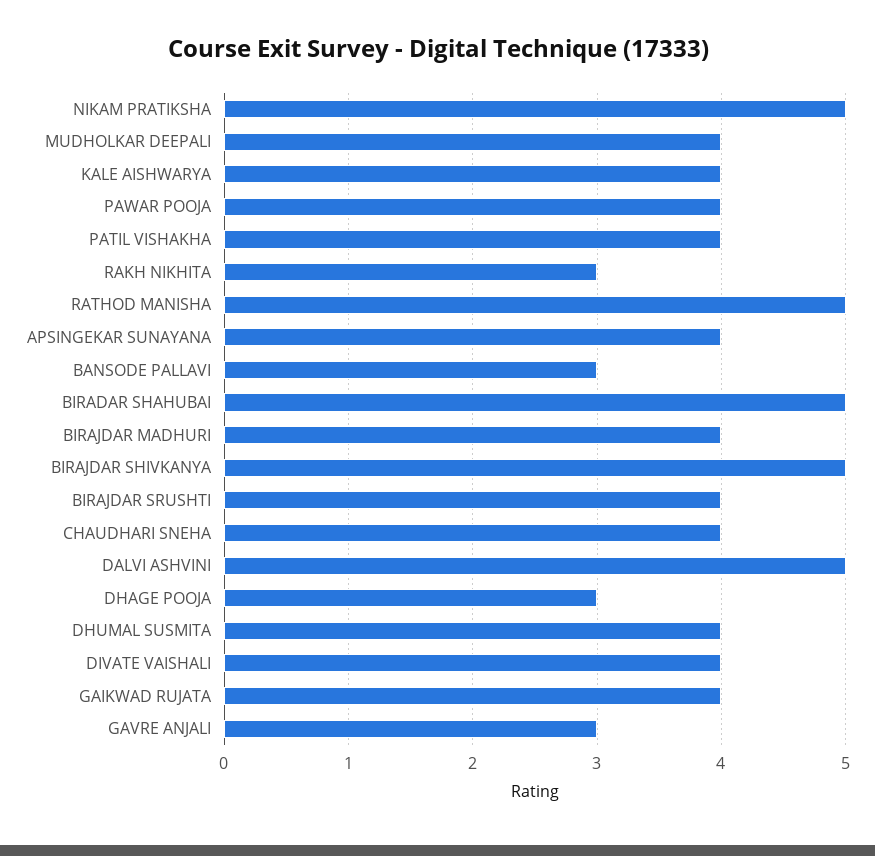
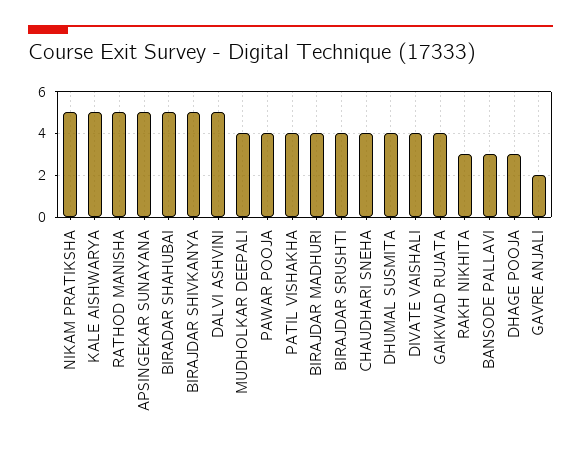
  {
    "NIKAM PRATIKSHA": 5,
    "MUDHOLKAR DEEPALI": 4,
-   "KALE AISHWARYA": 4,
+   "KALE AISHWARYA": 5,
    "PAWAR POOJA": 4,
    "PATIL VISHAKHA": 4,
    "RAKH NIKHITA": 3,
    "RATHOD MANISHA": 5,
-   "APSINGEKAR SUNAYANA": 4,
+   "APSINGEKAR SUNAYANA": 5,
    "BANSODE PALLAVI": 3,
    "BIRADAR SHAHUBAI": 5,
    "BIRAJDAR MADHURI": 4,
    "BIRAJDAR SHIVKANYA": 5,
    "BIRAJDAR SRUSHTI": 4,
    "CHAUDHARI SNEHA": 4,
    "DALVI ASHVINI": 5,
    "DHAGE POOJA": 3,
    "DHUMAL SUSMITA": 4,
    "DIVATE VAISHALI": 4,
    "GAIKWAD RUJATA": 4,
-   "GAVRE ANJALI": 3
+   "GAVRE ANJALI": 2
  }

